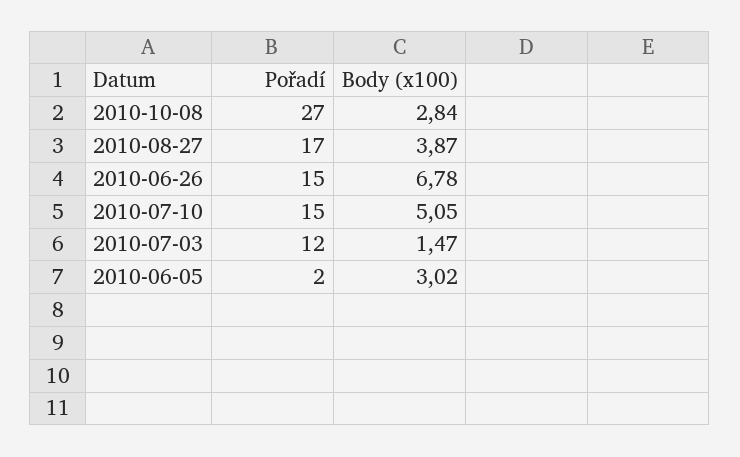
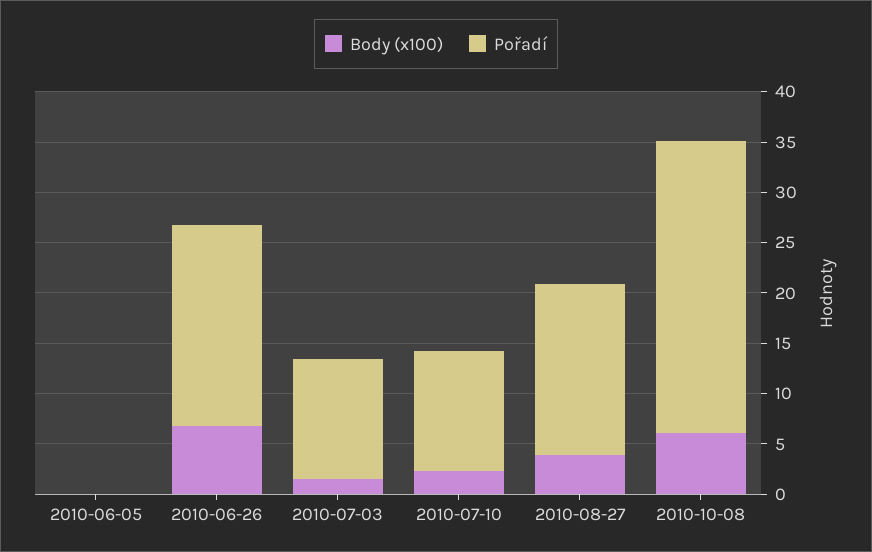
  {
    "Pořadí": {
-     "2010-10-08": 27,
+     "2010-10-08": 29,
      "2010-08-27": 17,
-     "2010-06-26": 15,
+     "2010-06-26": 20,
-     "2010-07-10": 15,
+     "2010-07-10": 12,
      "2010-07-03": 12,
-     "2010-06-05": 2
+     "2010-06-05": 0
    },
    "Body (x100)": {
-     "2010-10-08": 2.84,
+     "2010-10-08": 6,
      "2010-08-27": 3.87,
      "2010-06-26": 6.78,
-     "2010-07-10": 5.05,
+     "2010-07-10": 2,
      "2010-07-03": 1.47,
-     "2010-06-05": 3.02
+     "2010-06-05": 0
    }
  }

